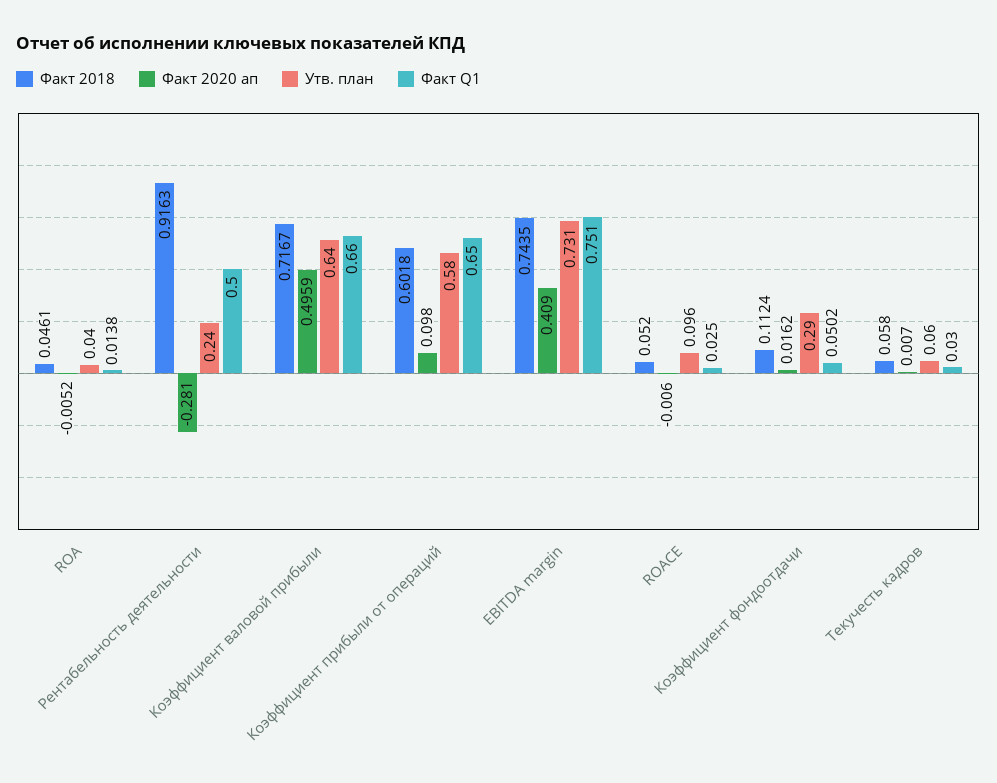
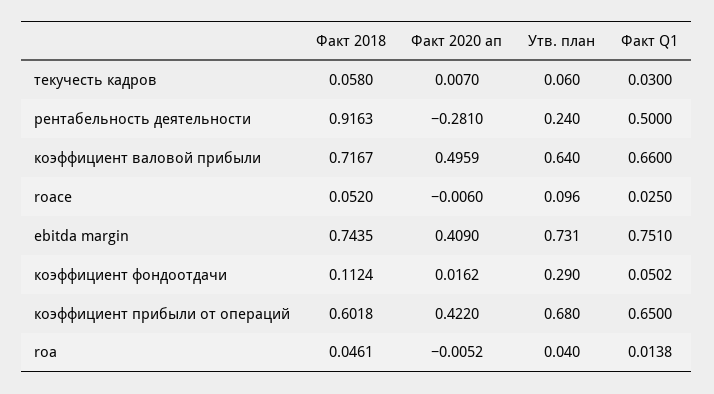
  {
    "Факт 2018": {
      "ROA": 0.0461,
      "Рентабельность деятельности": 0.9163,
      "Коэффициент валовой прибыли": 0.7167,
      "Коэффициент прибыли от операций": 0.6018,
      "EBITDA margin": 0.7435,
      "ROACE": 0.052,
      "Коэффициент фондоотдачи": 0.1124,
      "Текучесть кадров": 0.058
    },
    "Факт 2020 ап": {
      "ROA": -0.0052,
      "Рентабельность деятельности": -0.281,
      "Коэффициент валовой прибыли": 0.4959,
-     "Коэффициент прибыли от операций": 0.098,
+     "Коэффициент прибыли от операций": 0.422,
      "EBITDA margin": 0.409,
      "ROACE": -0.006,
      "Коэффициент фондоотдачи": 0.0162,
      "Текучесть кадров": 0.007
    },
    "Утв. план": {
      "ROA": 0.04,
      "Рентабельность деятельности": 0.24,
      "Коэффициент валовой прибыли": 0.64,
-     "Коэффициент прибыли от операций": 0.58,
+     "Коэффициент прибыли от операций": 0.68,
      "EBITDA margin": 0.731,
      "ROACE": 0.096,
      "Коэффициент фондоотдачи": 0.29,
      "Текучесть кадров": 0.06
    },
    "Факт Q1": {
      "ROA": 0.0138,
      "Рентабельность деятельности": 0.5,
      "Коэффициент валовой прибыли": 0.66,
      "Коэффициент прибыли от операций": 0.65,
      "EBITDA margin": 0.751,
      "ROACE": 0.025,
      "Коэффициент фондоотдачи": 0.0502,
      "Текучесть кадров": 0.03
    }
  }

